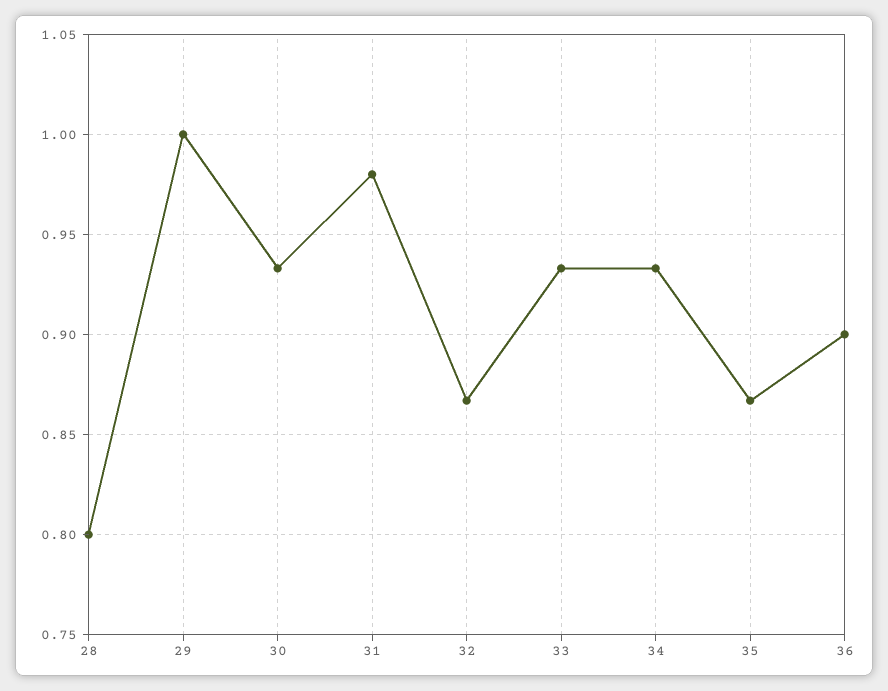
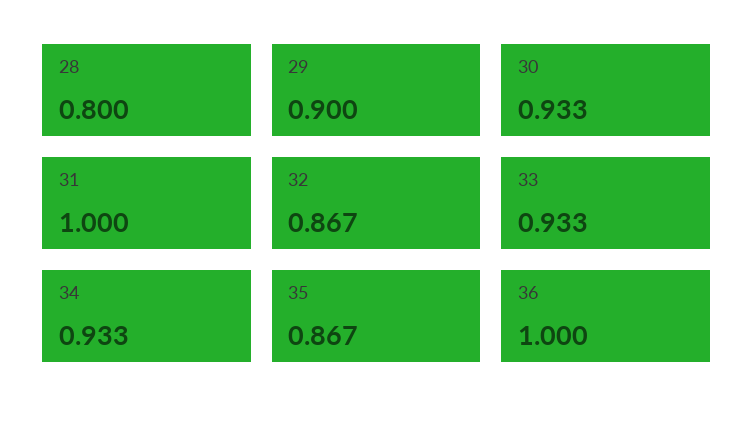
  {
    "28": 0.8,
-   "29": 1,
+   "29": 0.9,
    "30": 0.933,
-   "31": 0.98,
+   "31": 1,
    "32": 0.867,
    "33": 0.933,
    "34": 0.933,
    "35": 0.867,
-   "36": 0.9
+   "36": 1
  }

